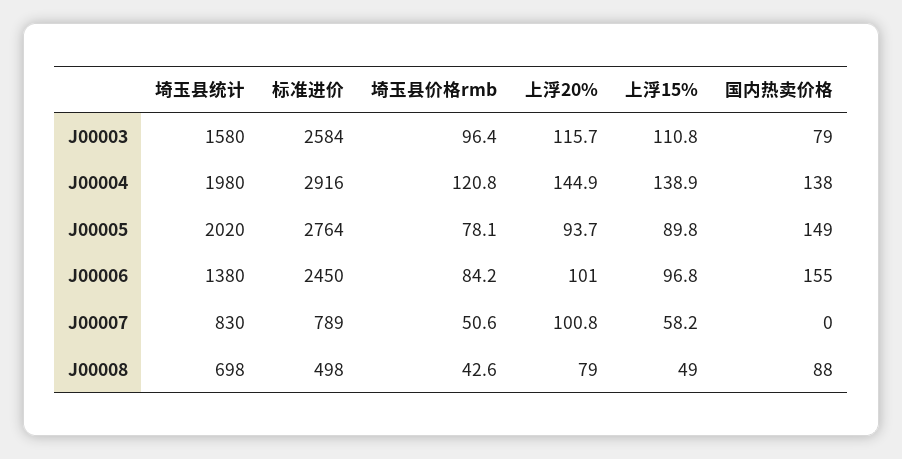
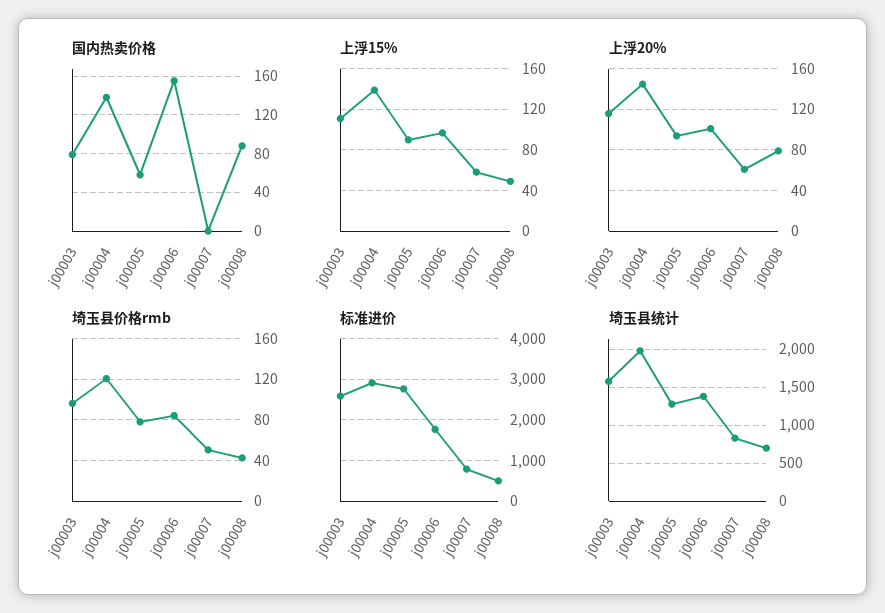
  {
    "埼玉县统计": {
      "J00003": 1580,
      "J00004": 1980,
-     "J00005": 2020,
+     "J00005": 1300,
      "J00006": 1380,
      "J00007": 830,
      "J00008": 698
    },
    "标准进价": {
      "J00003": 2584,
      "J00004": 2916,
      "J00005": 2764,
-     "J00006": 2450,
+     "J00006": 1800,
      "J00007": 789,
      "J00008": 498
    },
    "埼玉县价格rmb": {
      "J00003": 96.4,
      "J00004": 120.8,
      "J00005": 78.1,
      "J00006": 84.2,
      "J00007": 50.6,
      "J00008": 42.6
    },
    "上浮20%": {
      "J00003": 115.7,
      "J00004": 144.9,
      "J00005": 93.7,
      "J00006": 101,
-     "J00007": 100.8,
+     "J00007": 60,
      "J00008": 79
    },
    "上浮15%": {
      "J00003": 110.8,
      "J00004": 138.9,
      "J00005": 89.8,
      "J00006": 96.8,
      "J00007": 58.2,
      "J00008": 49
    },
    "国内热卖价格": {
      "J00003": 79,
      "J00004": 138,
-     "J00005": 149,
+     "J00005": 60,
      "J00006": 155,
      "J00007": 0,
      "J00008": 88
    }
  }

